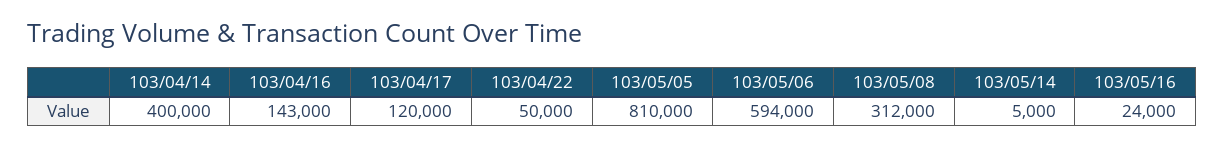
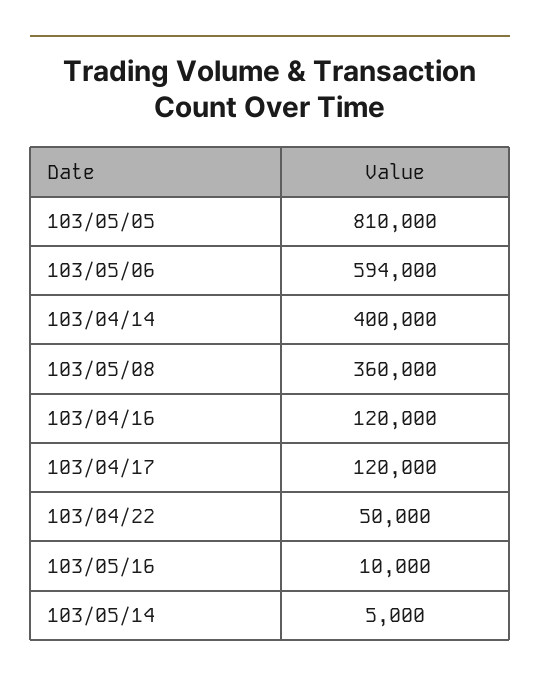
  {
    "103/04/14": 400000,
-   "103/04/16": 143000,
+   "103/04/16": 120000,
    "103/04/17": 120000,
    "103/04/22": 50000,
    "103/05/05": 810000,
    "103/05/06": 594000,
-   "103/05/08": 312000,
+   "103/05/08": 360000,
    "103/05/14": 5000,
-   "103/05/16": 24000
+   "103/05/16": 10000
  }

